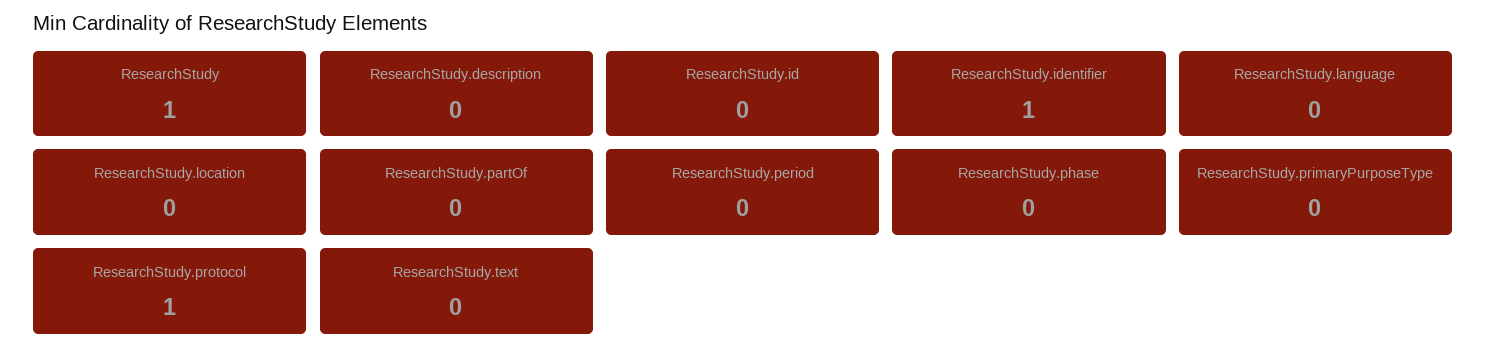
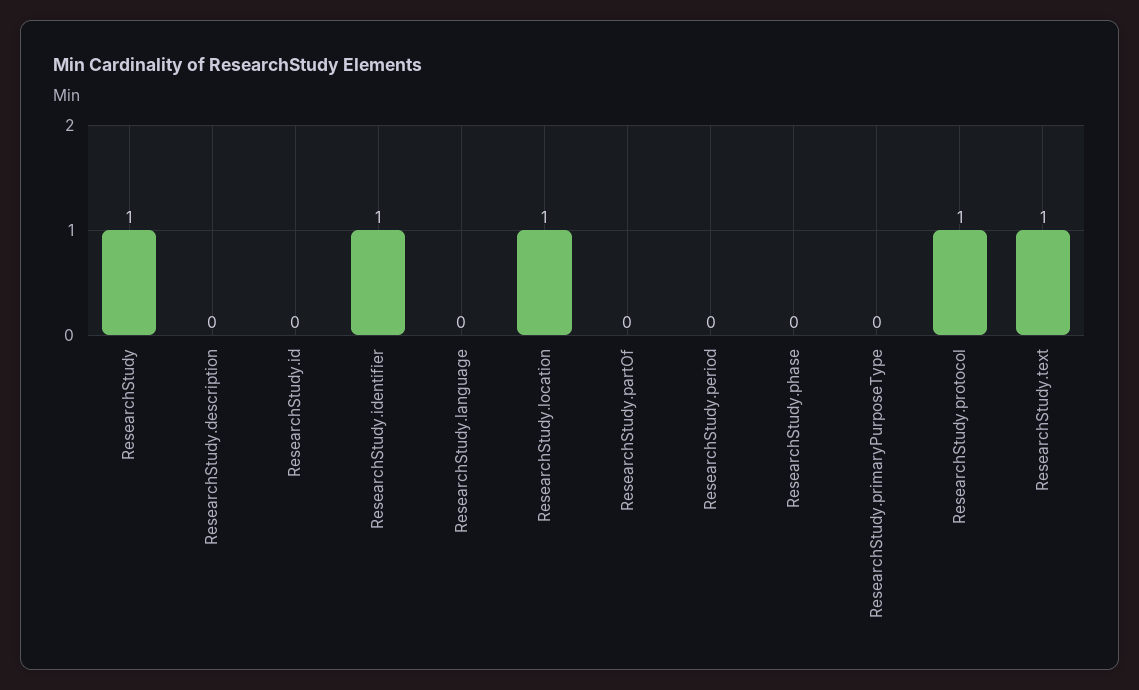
  {
    "ResearchStudy": 1,
    "ResearchStudy.description": 0,
    "ResearchStudy.id": 0,
    "ResearchStudy.identifier": 1,
    "ResearchStudy.language": 0,
-   "ResearchStudy.location": 0,
+   "ResearchStudy.location": 1,
    "ResearchStudy.partOf": 0,
    "ResearchStudy.period": 0,
    "ResearchStudy.phase": 0,
    "ResearchStudy.primaryPurposeType": 0,
    "ResearchStudy.protocol": 1,
-   "ResearchStudy.text": 0
+   "ResearchStudy.text": 1
  }

